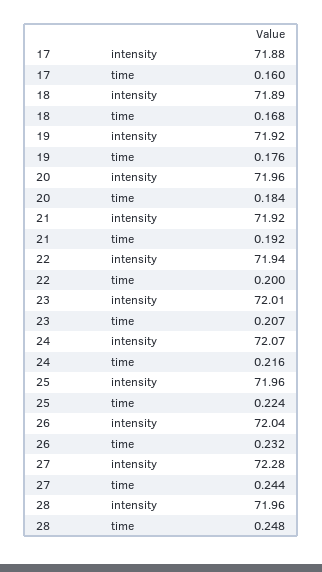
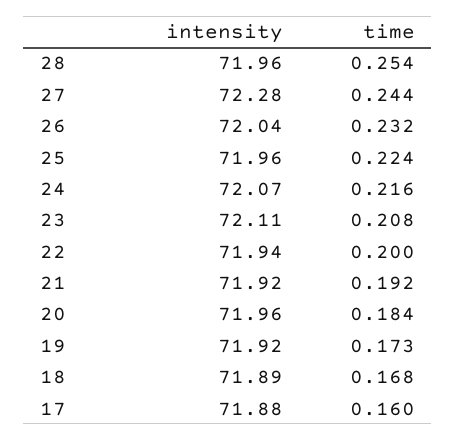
  {
    "17": {
      "intensity": 71.88,
      "time": 0.16
    },
    "18": {
      "intensity": 71.89,
      "time": 0.168
    },
    "19": {
      "intensity": 71.92,
-     "time": 0.176
+     "time": 0.173
    },
    "20": {
      "intensity": 71.96,
      "time": 0.184
    },
    "21": {
      "intensity": 71.92,
      "time": 0.192
    },
    "22": {
      "intensity": 71.94,
      "time": 0.2
    },
    "23": {
-     "intensity": 72.01,
+     "intensity": 72.11,
-     "time": 0.207
+     "time": 0.208
    },
    "24": {
      "intensity": 72.07,
      "time": 0.216
    },
    "25": {
      "intensity": 71.96,
      "time": 0.224
    },
    "26": {
      "intensity": 72.04,
      "time": 0.232
    },
    "27": {
      "intensity": 72.28,
      "time": 0.244
    },
    "28": {
      "intensity": 71.96,
-     "time": 0.248
+     "time": 0.254
    }
  }

